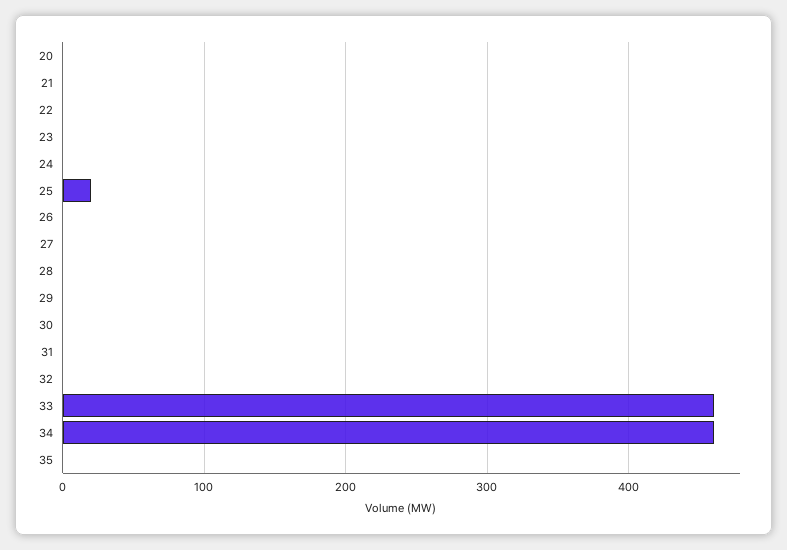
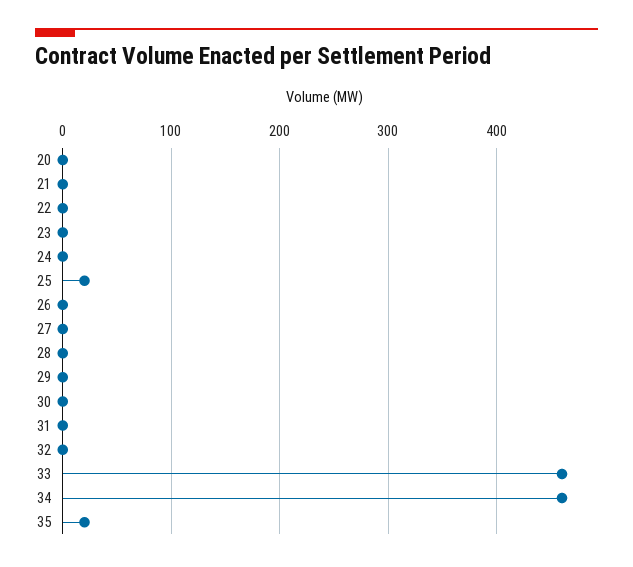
  {
    "20": 0,
    "21": 0,
    "22": 0,
    "23": 0,
    "24": 0,
    "25": 20,
    "26": 0,
    "27": 0,
    "28": 0,
    "29": 0,
    "30": 0,
    "31": 0,
    "32": 0,
    "33": 460,
    "34": 460,
-   "35": 0
+   "35": 20
  }

